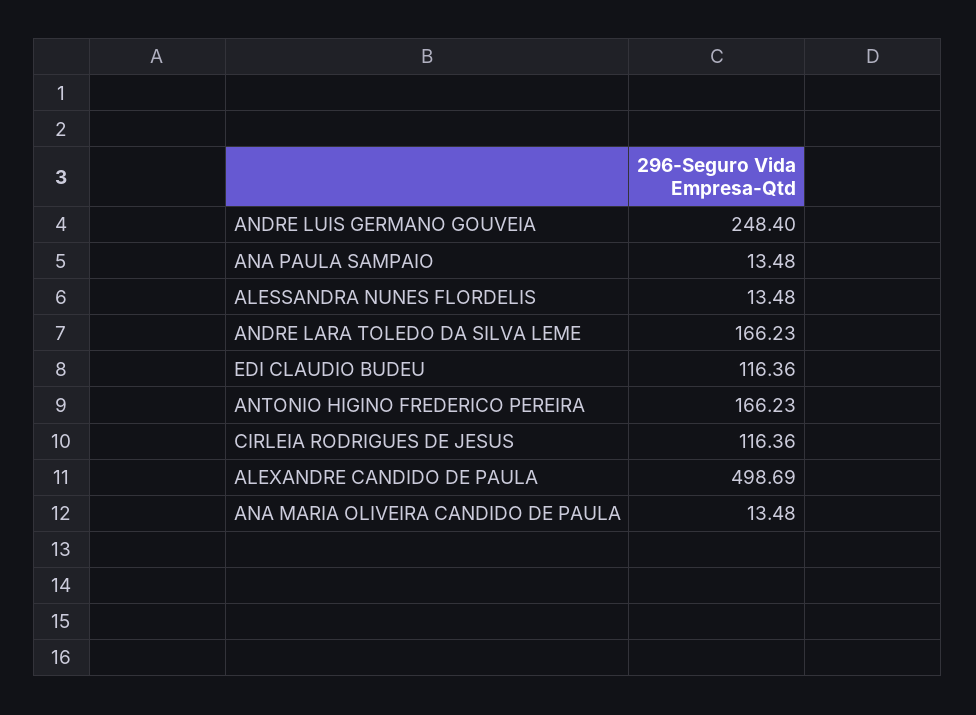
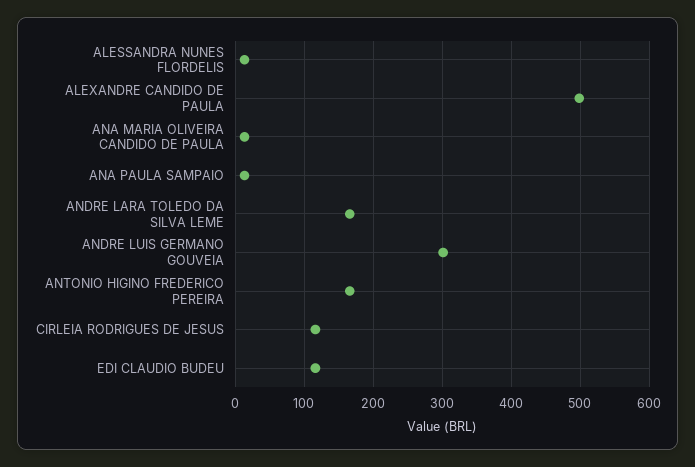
  {
-   "ANDRE LUIS GERMANO GOUVEIA": 248.4,
+   "ANDRE LUIS GERMANO GOUVEIA": 300,
    "ANA PAULA SAMPAIO": 13.48,
    "ALESSANDRA NUNES FLORDELIS": 13.48,
    "ANDRE LARA TOLEDO DA SILVA LEME": 166.23,
    "EDI CLAUDIO BUDEU": 116.36,
    "ANTONIO HIGINO FREDERICO PEREIRA": 166.23,
    "CIRLEIA RODRIGUES DE JESUS": 116.36,
    "ALEXANDRE CANDIDO DE PAULA": 498.69,
    "ANA MARIA OLIVEIRA CANDIDO DE PAULA": 13.48
  }

